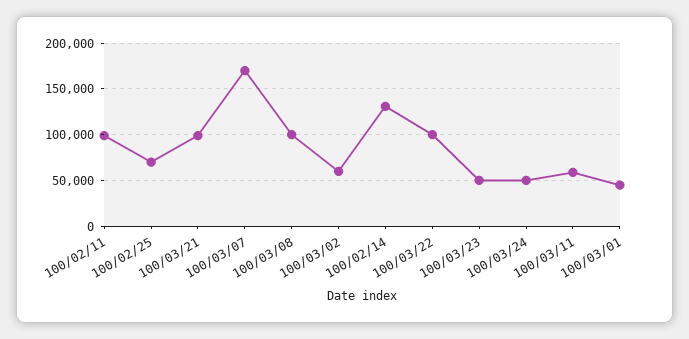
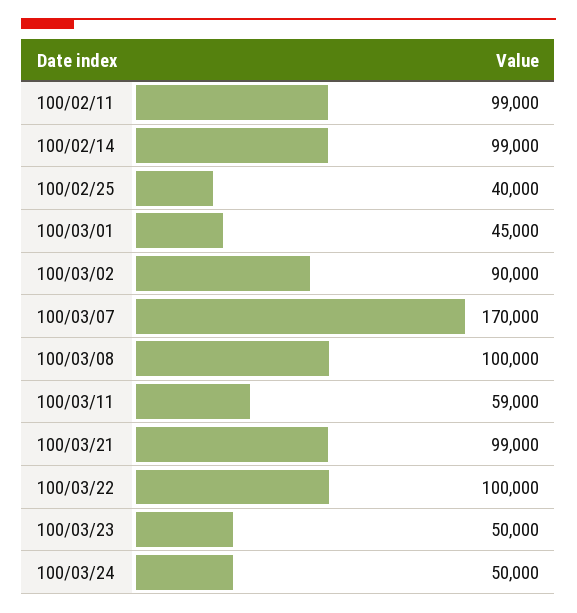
  {
    "100/02/11": 99000,
-   "100/02/25": 70000,
+   "100/02/25": 40000,
    "100/03/21": 99000,
    "100/03/07": 170000,
    "100/03/08": 100000,
-   "100/03/02": 60000,
+   "100/03/02": 90000,
-   "100/02/14": 130000,
+   "100/02/14": 99000,
    "100/03/22": 100000,
    "100/03/23": 50000,
    "100/03/24": 50000,
    "100/03/11": 59000,
    "100/03/01": 45000
  }

